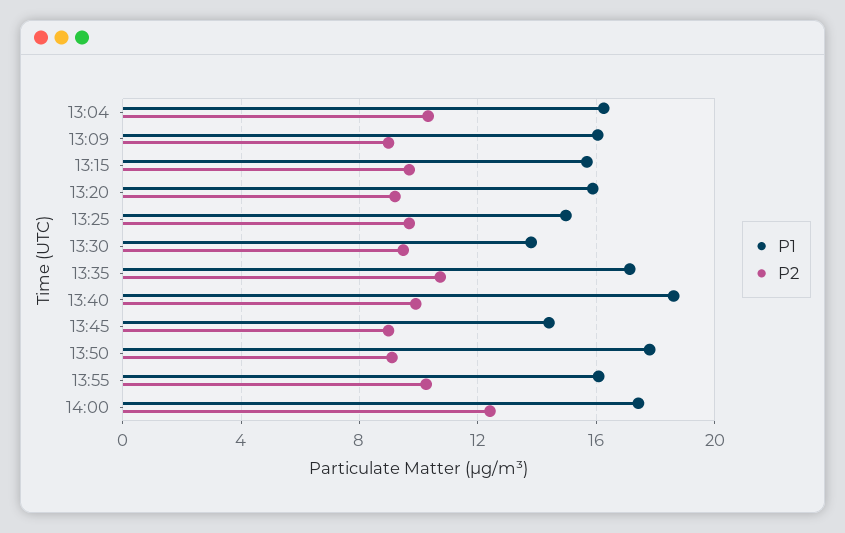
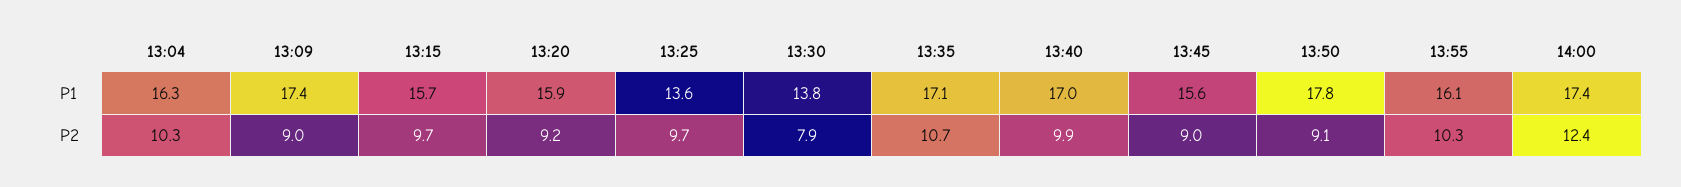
  {
    "P1": {
      "13:04": 16.3,
-     "13:09": 16,
+     "13:09": 17.4,
      "13:15": 15.7,
      "13:20": 15.9,
-     "13:25": 15,
+     "13:25": 13.6,
      "13:30": 13.8,
      "13:35": 17.1,
-     "13:40": 18.5,
+     "13:40": 17,
-     "13:45": 14.5,
+     "13:45": 15.6,
      "13:50": 17.8,
      "13:55": 16.1,
      "14:00": 17.4
    },
    "P2": {
      "13:04": 10.3,
      "13:09": 9,
      "13:15": 9.7,
      "13:20": 9.2,
      "13:25": 9.7,
-     "13:30": 9.5,
+     "13:30": 7.9,
      "13:35": 10.7,
      "13:40": 9.9,
      "13:45": 9,
      "13:50": 9.1,
      "13:55": 10.3,
      "14:00": 12.4
    }
  }

